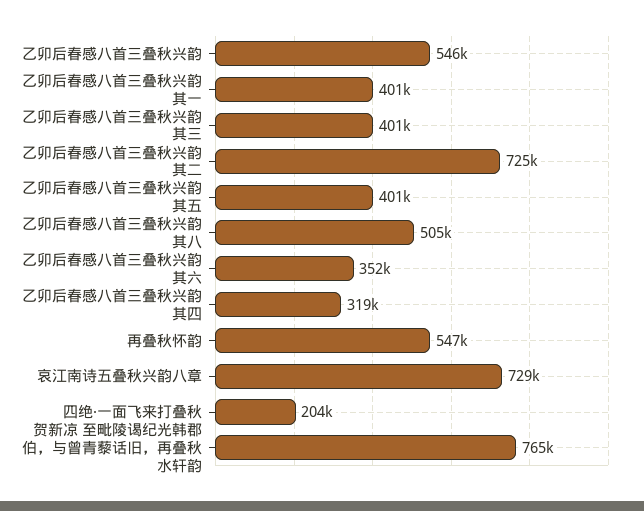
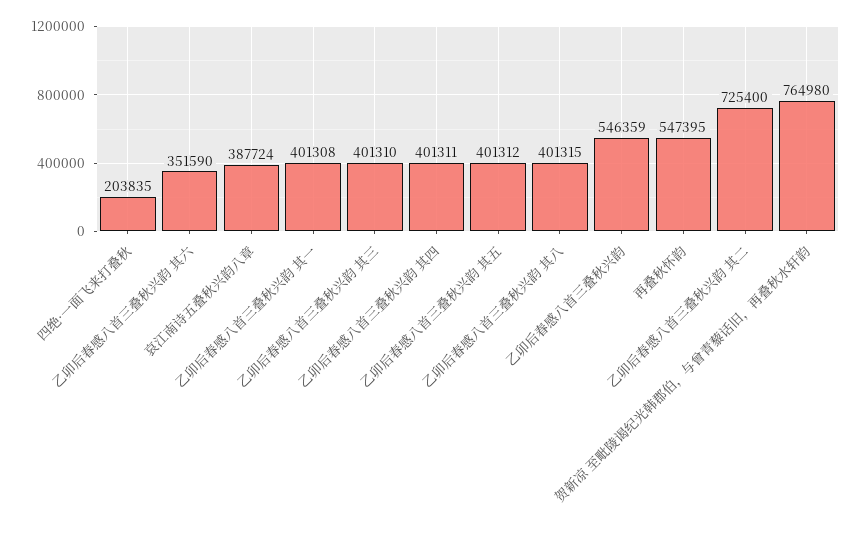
  {
    "乙卯后春感八首三叠秋兴韵": 546359,
    "乙卯后春感八首三叠秋兴韵 其一": 401308,
    "乙卯后春感八首三叠秋兴韵 其三": 401310,
    "乙卯后春感八首三叠秋兴韵 其二": 725400,
    "乙卯后春感八首三叠秋兴韵 其五": 401312,
-   "乙卯后春感八首三叠秋兴韵 其八": 505000,
+   "乙卯后春感八首三叠秋兴韵 其八": 401315,
    "乙卯后春感八首三叠秋兴韵 其六": 351590,
-   "乙卯后春感八首三叠秋兴韵 其四": 319000,
+   "乙卯后春感八首三叠秋兴韵 其四": 401311,
    "再叠秋怀韵": 547395,
-   "哀江南诗五叠秋兴韵八章": 729000,
+   "哀江南诗五叠秋兴韵八章": 387724,
    "四绝·一面飞来打叠秋": 203835,
    "贺新凉 至毗陵谒纪光韩郡伯，与曾青藜话旧，再叠秋水轩韵": 764980
  }

